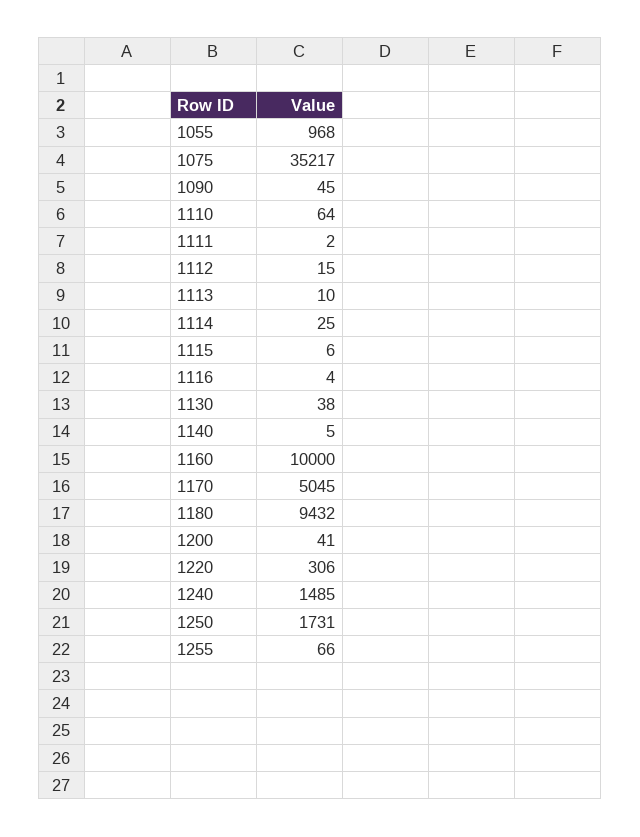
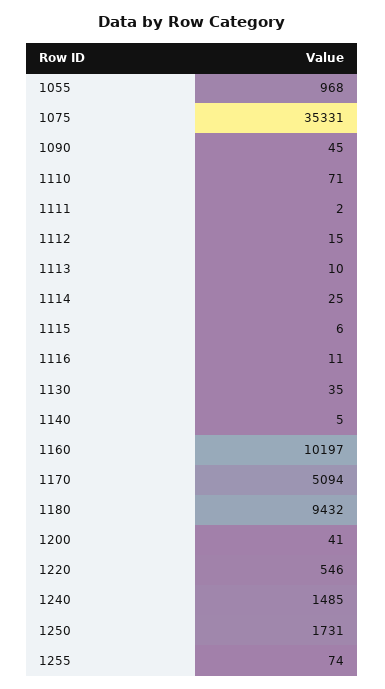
  {
    "1055": 968,
-   "1075": 35217,
+   "1075": 35331,
    "1090": 45,
-   "1110": 64,
+   "1110": 71,
    "1111": 2,
    "1112": 15,
    "1113": 10,
    "1114": 25,
    "1115": 6,
-   "1116": 4,
+   "1116": 11,
-   "1130": 38,
+   "1130": 35,
    "1140": 5,
-   "1160": 10000,
+   "1160": 10197,
-   "1170": 5045,
+   "1170": 5094,
    "1180": 9432,
    "1200": 41,
-   "1220": 306,
+   "1220": 546,
    "1240": 1485,
    "1250": 1731,
-   "1255": 66
+   "1255": 74
  }

